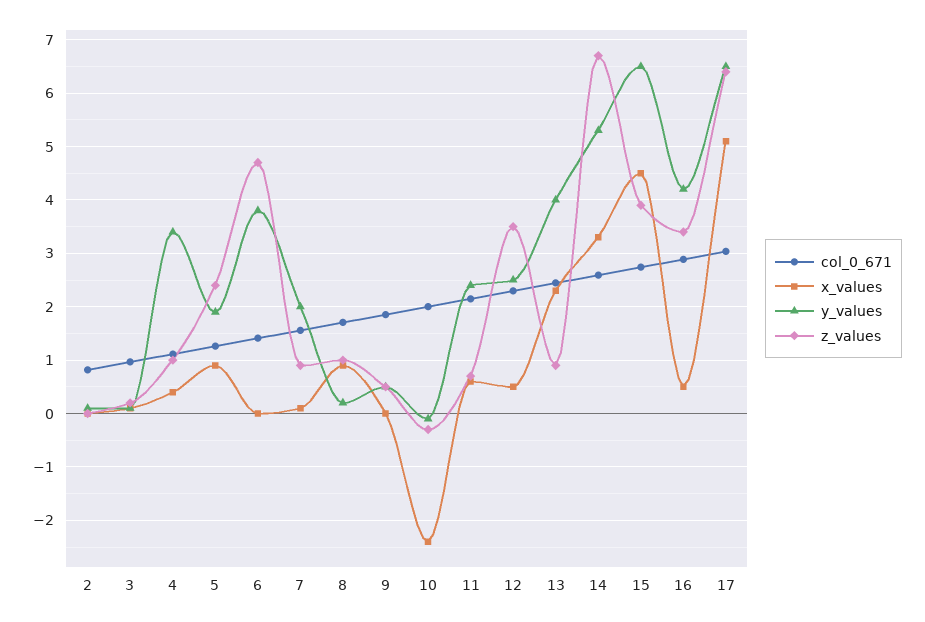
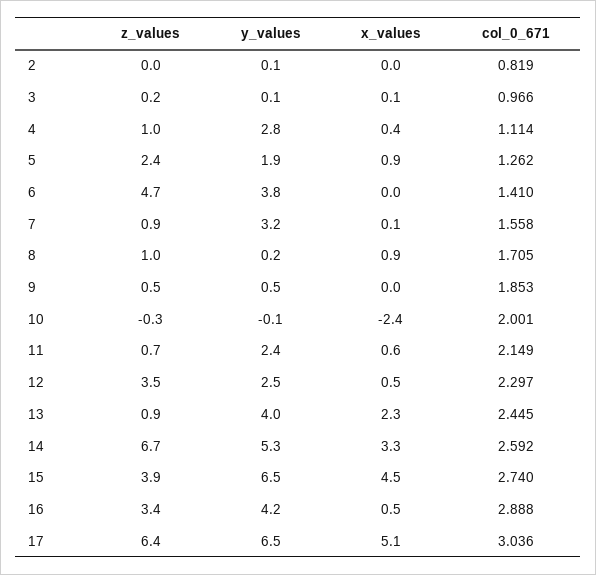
  {
    "col_0_671": {
      "2": 0.819,
      "3": 0.966,
      "4": 1.114,
      "5": 1.262,
      "6": 1.41,
      "7": 1.558,
      "8": 1.705,
      "9": 1.853,
      "10": 2.001,
      "11": 2.149,
      "12": 2.297,
      "13": 2.445,
      "14": 2.592,
      "15": 2.74,
      "16": 2.888,
      "17": 3.036
    },
    "x_values": {
      "2": 0,
      "3": 0.1,
      "4": 0.4,
      "5": 0.9,
      "6": 0,
      "7": 0.1,
      "8": 0.9,
      "9": 0,
      "10": -2.4,
      "11": 0.6,
      "12": 0.5,
      "13": 2.3,
      "14": 3.3,
      "15": 4.5,
      "16": 0.5,
      "17": 5.1
    },
    "y_values": {
      "2": 0.1,
      "3": 0.1,
-     "4": 3.4,
+     "4": 2.8,
      "5": 1.9,
      "6": 3.8,
-     "7": 2,
+     "7": 3.2,
      "8": 0.2,
      "9": 0.5,
      "10": -0.1,
      "11": 2.4,
      "12": 2.5,
      "13": 4,
      "14": 5.3,
      "15": 6.5,
      "16": 4.2,
      "17": 6.5
    },
    "z_values": {
      "2": 0,
      "3": 0.2,
      "4": 1,
      "5": 2.4,
      "6": 4.7,
      "7": 0.9,
      "8": 1,
      "9": 0.5,
      "10": -0.3,
      "11": 0.7,
      "12": 3.5,
      "13": 0.9,
      "14": 6.7,
      "15": 3.9,
      "16": 3.4,
      "17": 6.4
    }
  }

